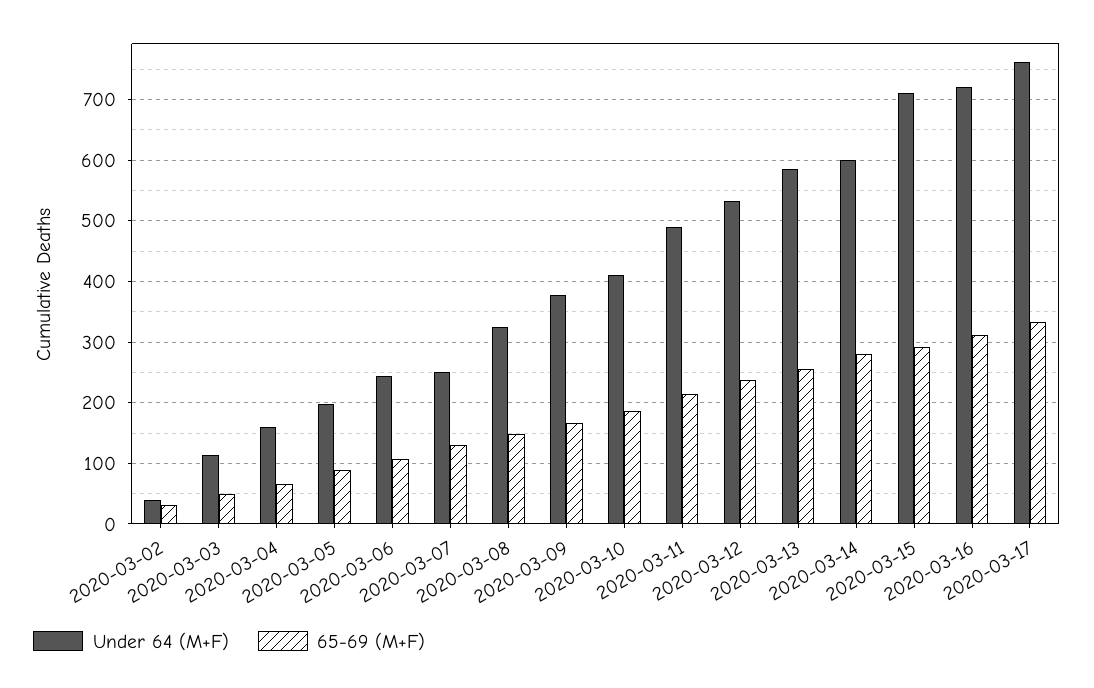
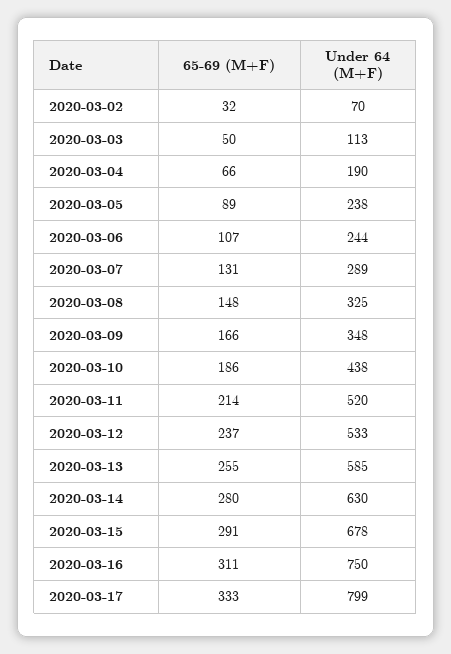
  {
    "Under 64 (M+F)": {
-     "2020-03-02": 40,
+     "2020-03-02": 70,
      "2020-03-03": 113,
-     "2020-03-04": 160,
+     "2020-03-04": 190,
-     "2020-03-05": 200,
+     "2020-03-05": 238,
      "2020-03-06": 244,
-     "2020-03-07": 250,
+     "2020-03-07": 289,
      "2020-03-08": 325,
-     "2020-03-09": 380,
+     "2020-03-09": 348,
-     "2020-03-10": 410,
+     "2020-03-10": 438,
-     "2020-03-11": 490,
+     "2020-03-11": 520,
      "2020-03-12": 533,
      "2020-03-13": 585,
-     "2020-03-14": 600,
+     "2020-03-14": 630,
-     "2020-03-15": 710,
+     "2020-03-15": 678,
-     "2020-03-16": 720,
+     "2020-03-16": 750,
-     "2020-03-17": 760
+     "2020-03-17": 799
    },
    "65-69 (M+F)": {
      "2020-03-02": 32,
      "2020-03-03": 50,
      "2020-03-04": 66,
      "2020-03-05": 89,
      "2020-03-06": 107,
      "2020-03-07": 131,
      "2020-03-08": 148,
      "2020-03-09": 166,
      "2020-03-10": 186,
      "2020-03-11": 214,
      "2020-03-12": 237,
      "2020-03-13": 255,
      "2020-03-14": 280,
      "2020-03-15": 291,
      "2020-03-16": 311,
      "2020-03-17": 333
    }
  }

